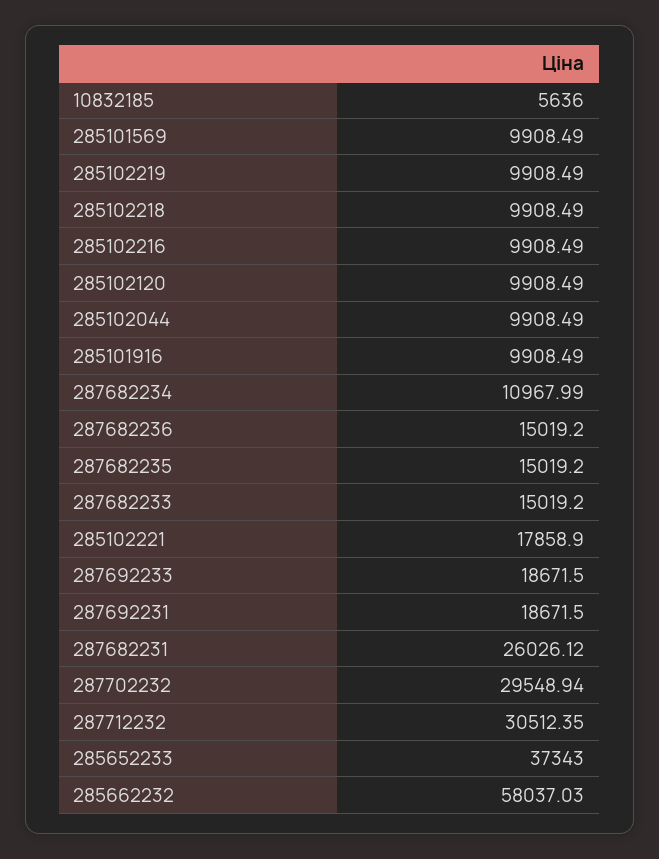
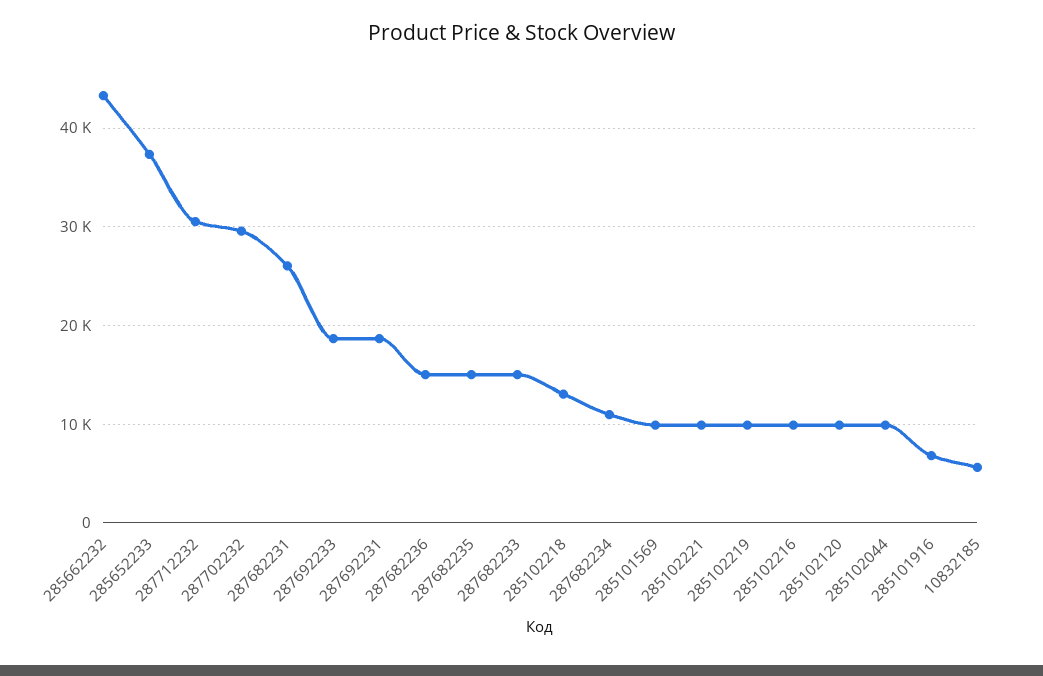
  {
    "10832185": 5636,
    "285101569": 9908.49,
    "285102219": 9908.49,
-   "285102218": 9908.49,
+   "285102218": 13000,
    "285102216": 9908.49,
    "285102120": 9908.49,
    "285102044": 9908.49,
-   "285101916": 9908.49,
+   "285101916": 7000,
    "287682234": 10967.99,
    "287682236": 15019.2,
    "287682235": 15019.2,
    "287682233": 15019.2,
-   "285102221": 17858.9,
+   "285102221": 10000,
    "287692233": 18671.5,
    "287692231": 18671.5,
    "287682231": 26026.12,
    "287702232": 29548.94,
    "287712232": 30512.35,
    "285652233": 37343,
-   "285662232": 58037.03
+   "285662232": 43000
  }

